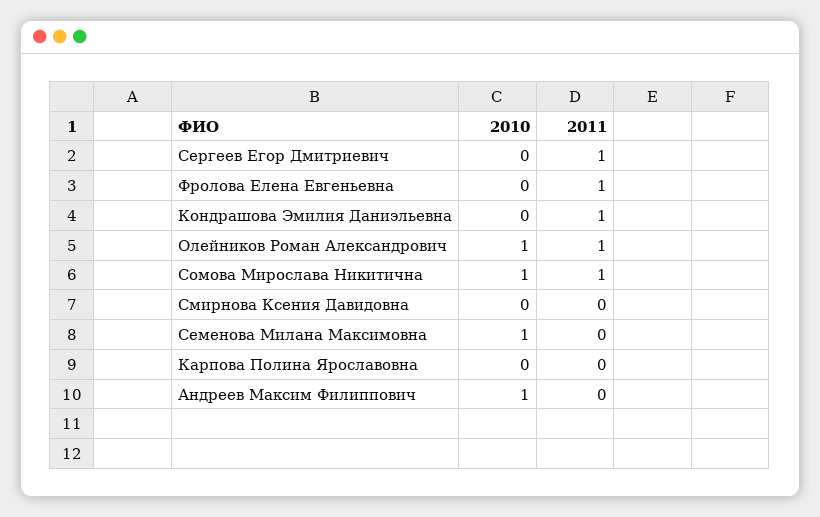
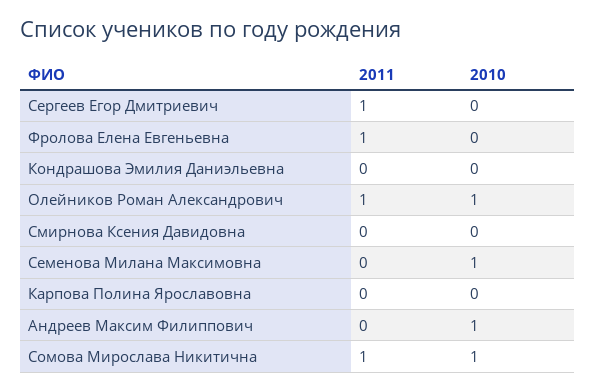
  {
    "2010": {
      "Сергеев Егор Дмитриевич": 0,
      "Фролова Елена Евгеньевна": 0,
      "Кондрашова Эмилия Даниэльевна": 0,
      "Олейников Роман Александрович": 1,
      "Сомова Мирослава Никитична": 1,
      "Смирнова Ксения Давидовна": 0,
      "Семенова Милана Максимовна": 1,
      "Карпова Полина Ярославовна": 0,
      "Андреев Максим Филиппович": 1
    },
    "2011": {
      "Сергеев Егор Дмитриевич": 1,
      "Фролова Елена Евгеньевна": 1,
-     "Кондрашова Эмилия Даниэльевна": 1,
+     "Кондрашова Эмилия Даниэльевна": 0,
      "Олейников Роман Александрович": 1,
      "Сомова Мирослава Никитична": 1,
      "Смирнова Ксения Давидовна": 0,
      "Семенова Милана Максимовна": 0,
      "Карпова Полина Ярославовна": 0,
      "Андреев Максим Филиппович": 0
    }
  }

